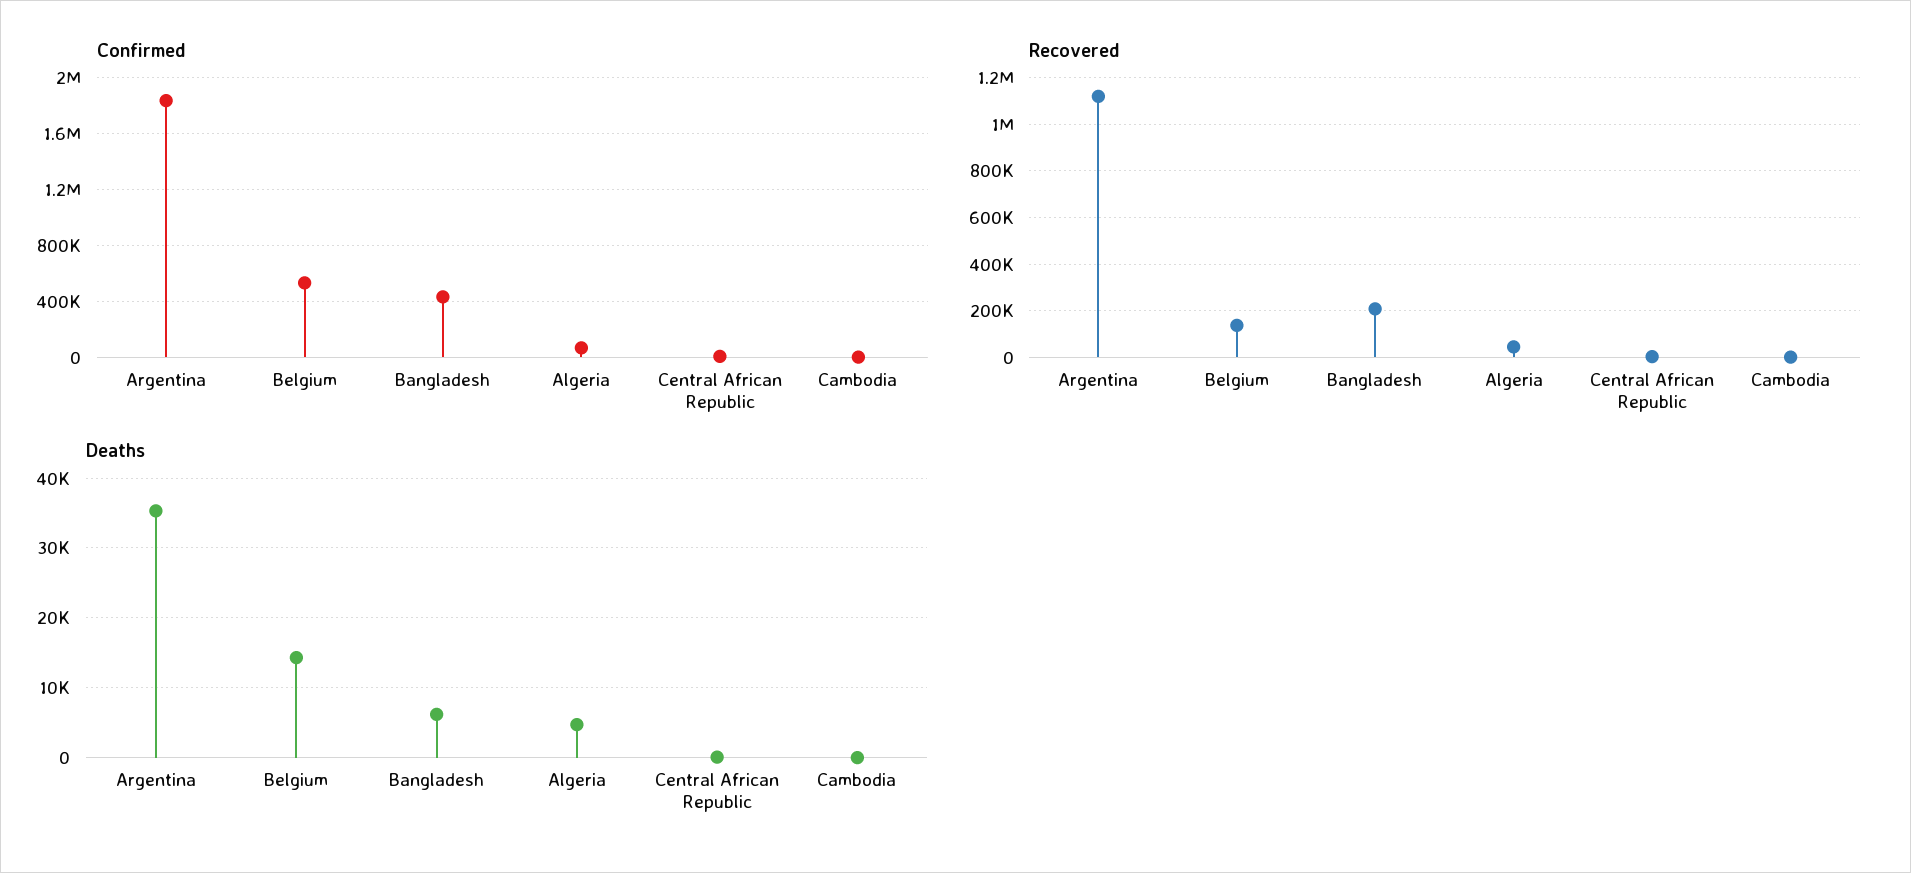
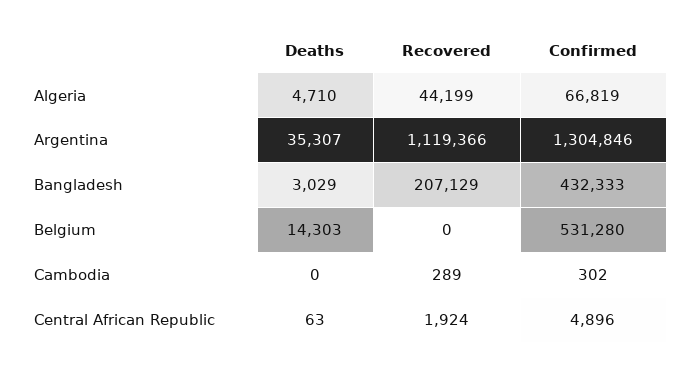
  {
    "Confirmed": {
-     "Argentina": 1850000,
+     "Argentina": 1304846,
      "Belgium": 531280,
      "Bangladesh": 432333,
      "Algeria": 66819,
      "Central African Republic": 4896,
      "Cambodia": 302
    },
    "Recovered": {
      "Argentina": 1119366,
-     "Belgium": 150000,
+     "Belgium": 0,
      "Bangladesh": 207129,
      "Algeria": 44199,
      "Central African Republic": 1924,
      "Cambodia": 289
    },
    "Deaths": {
      "Argentina": 35307,
      "Belgium": 14303,
-     "Bangladesh": 6000,
+     "Bangladesh": 3029,
      "Algeria": 4710,
      "Central African Republic": 63,
      "Cambodia": 0
    }
  }

